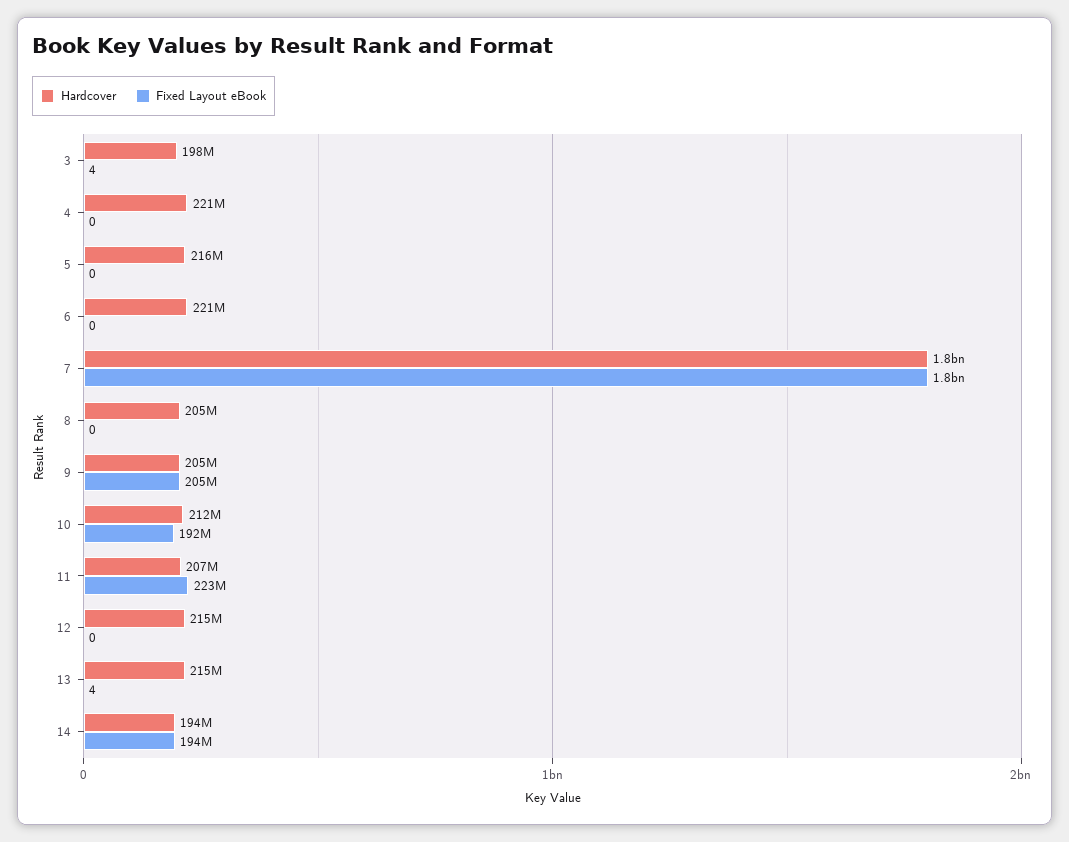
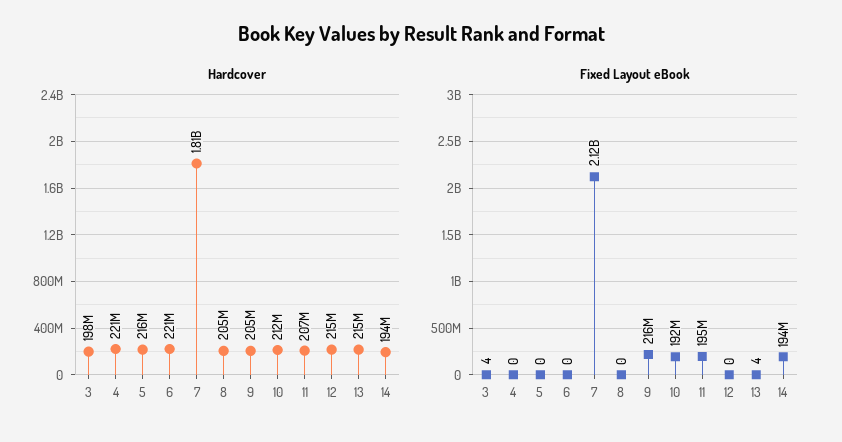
  {
    "Hardcover": {
      "3": 198000000,
      "4": 221000000,
      "5": 216000000,
      "6": 221000000,
      "7": 1810000000,
      "8": 205000000,
      "9": 205000000,
      "10": 212000000,
      "11": 207000000,
      "12": 215000000,
      "13": 215000000,
      "14": 194000000
    },
    "Fixed Layout eBook": {
      "3": 4,
      "4": 0,
      "5": 0,
      "6": 0,
-     "7": 1800000000,
+     "7": 2120000000,
      "8": 0,
-     "9": 205000000,
+     "9": 216000000,
      "10": 192000000,
-     "11": 223000000,
+     "11": 195000000,
      "12": 0,
      "13": 4,
      "14": 194000000
    }
  }

